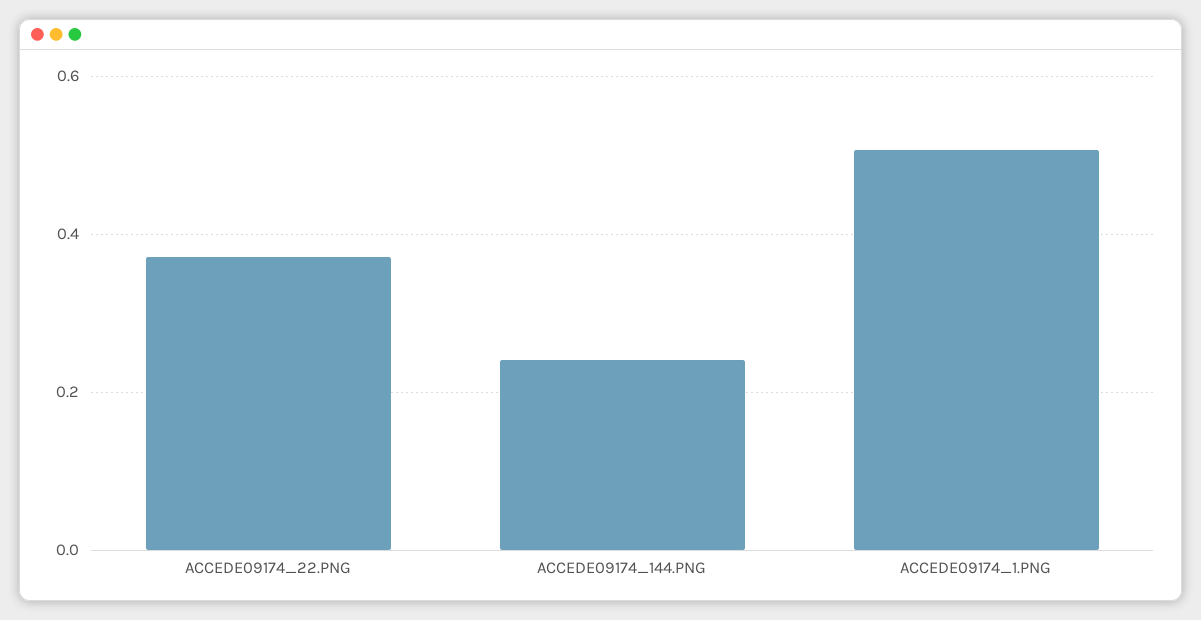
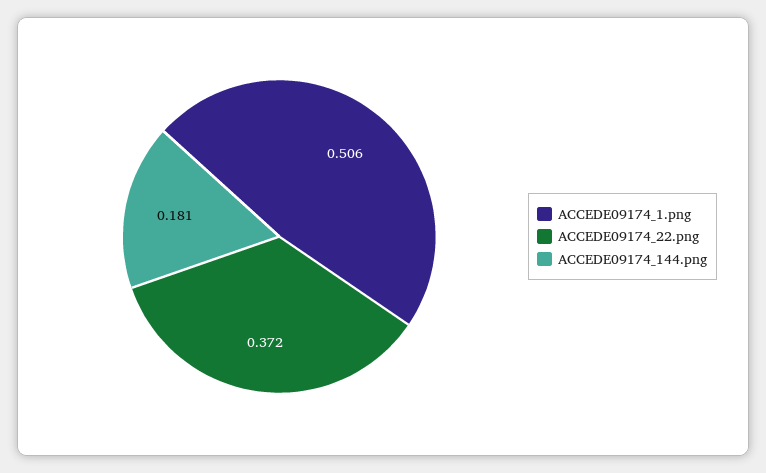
  {
    "ACCEDE09174_22.PNG": 0.372,
-   "ACCEDE09174_144.PNG": 0.24,
+   "ACCEDE09174_144.PNG": 0.181,
    "ACCEDE09174_1.PNG": 0.506
  }

